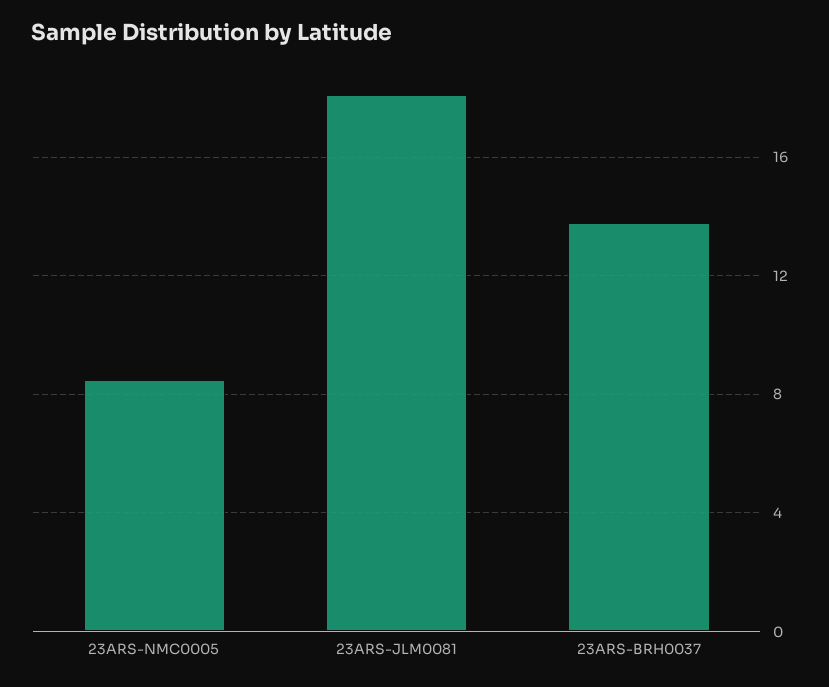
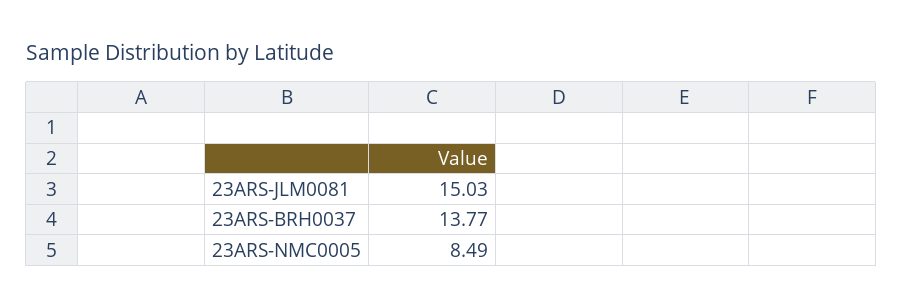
  {
    "23ARS-NMC0005": 8.49,
-   "23ARS-JLM0081": 18,
+   "23ARS-JLM0081": 15.03,
    "23ARS-BRH0037": 13.77
  }

